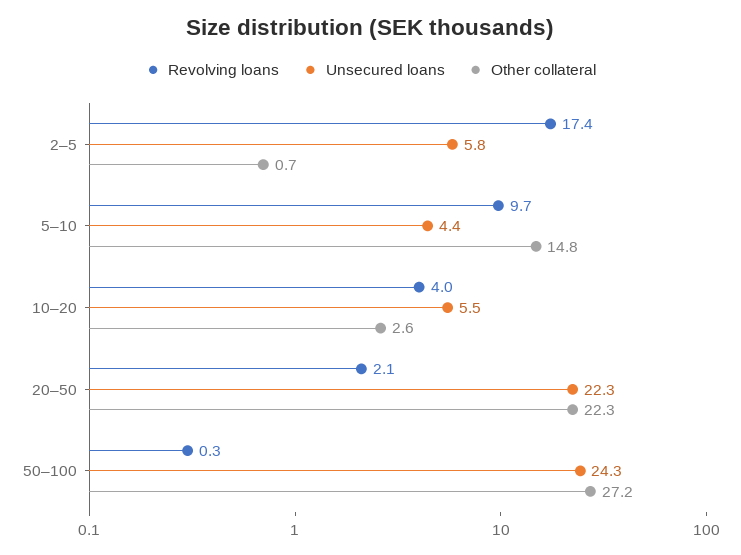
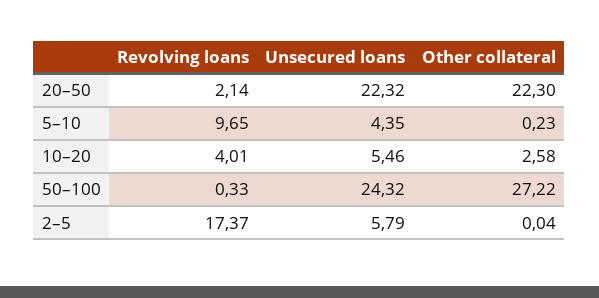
  {
    "Revolving loans": {
      "2–5": 17.37,
      "5–10": 9.65,
      "10–20": 4.01,
      "20–50": 2.14,
      "50–100": 0.33
    },
    "Unsecured loans": {
      "2–5": 5.79,
      "5–10": 4.35,
      "10–20": 5.46,
      "20–50": 22.32,
      "50–100": 24.32
    },
    "Other collateral": {
-     "2–5": 0.7,
+     "2–5": 0.04,
-     "5–10": 14.8,
+     "5–10": 0.23,
      "10–20": 2.58,
      "20–50": 22.3,
      "50–100": 27.22
    }
  }

